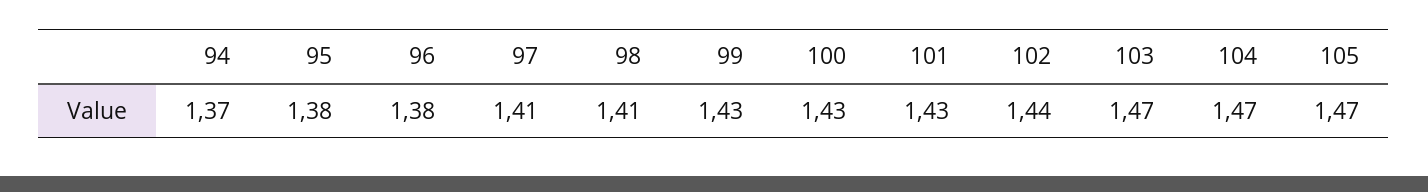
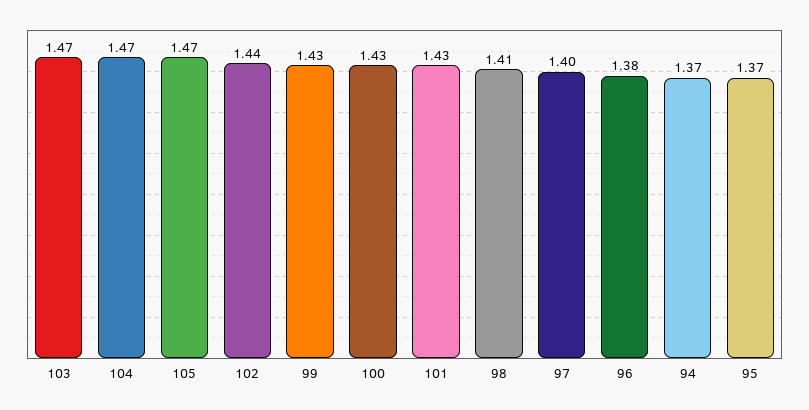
  {
    "94": 1.37,
-   "95": 1.38,
+   "95": 1.37,
    "96": 1.38,
-   "97": 1.41,
+   "97": 1.4,
    "98": 1.41,
    "99": 1.43,
    "100": 1.43,
    "101": 1.43,
    "102": 1.44,
    "103": 1.47,
    "104": 1.47,
    "105": 1.47
  }

